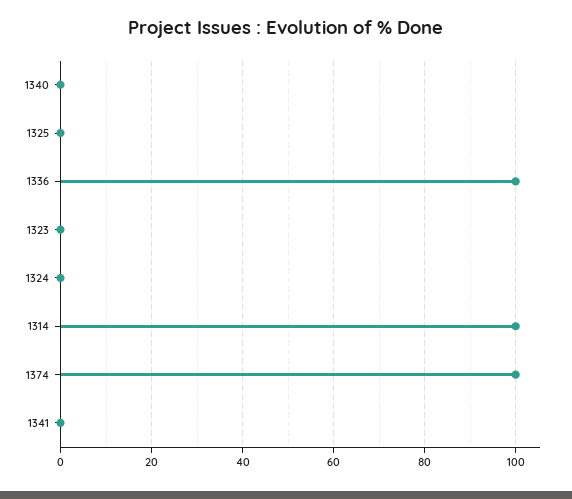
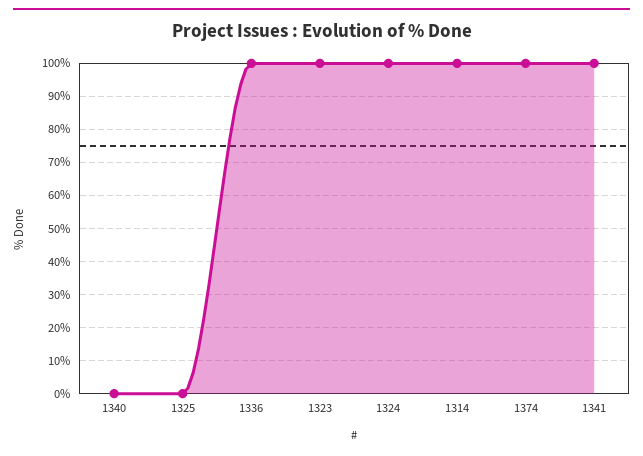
  {
    "1340": 0,
    "1325": 0,
    "1336": 100,
-   "1323": 0,
+   "1323": 100,
-   "1324": 0,
+   "1324": 100,
    "1314": 100,
    "1374": 100,
-   "1341": 0
+   "1341": 100
  }

